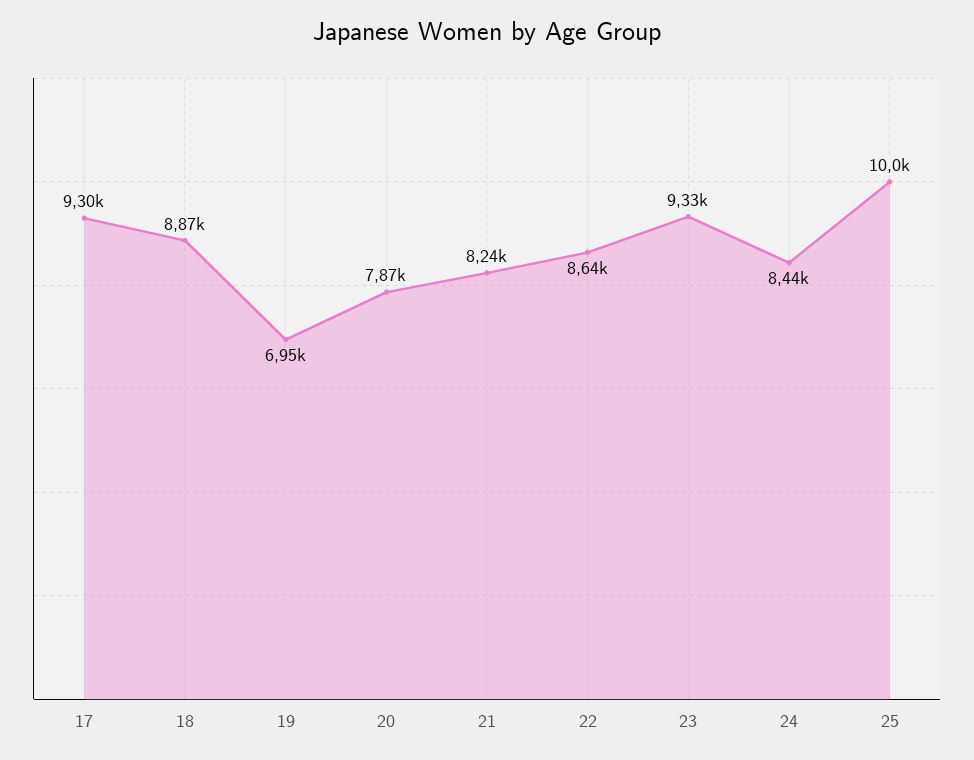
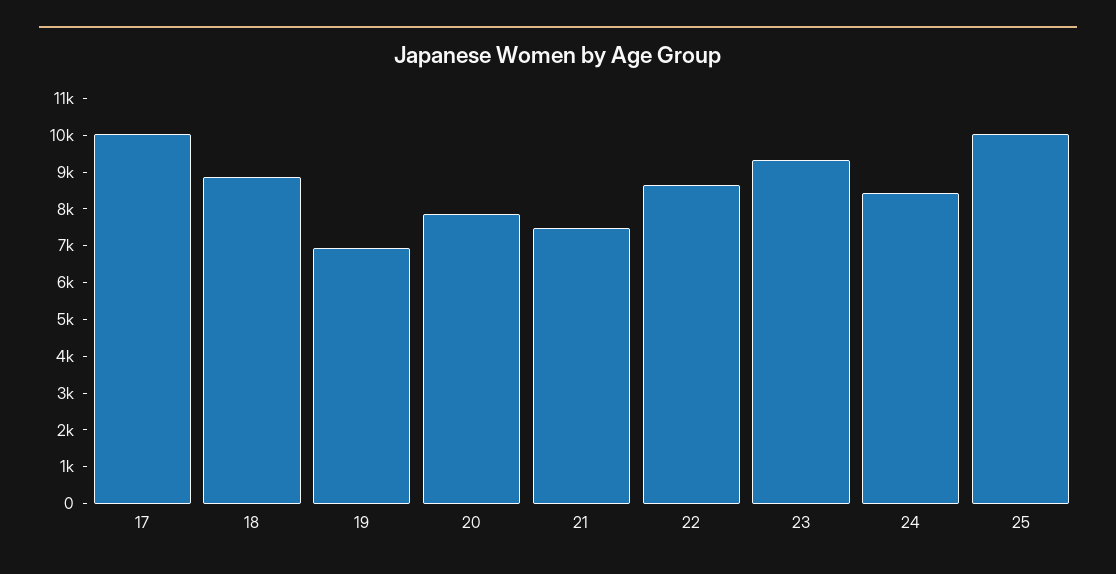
  {
-   "17": 9300,
+   "17": 10000,
    "18": 8870,
    "19": 6950,
    "20": 7870,
-   "21": 8240,
+   "21": 7500,
    "22": 8640,
    "23": 9330,
    "24": 8440,
    "25": 10000
  }

